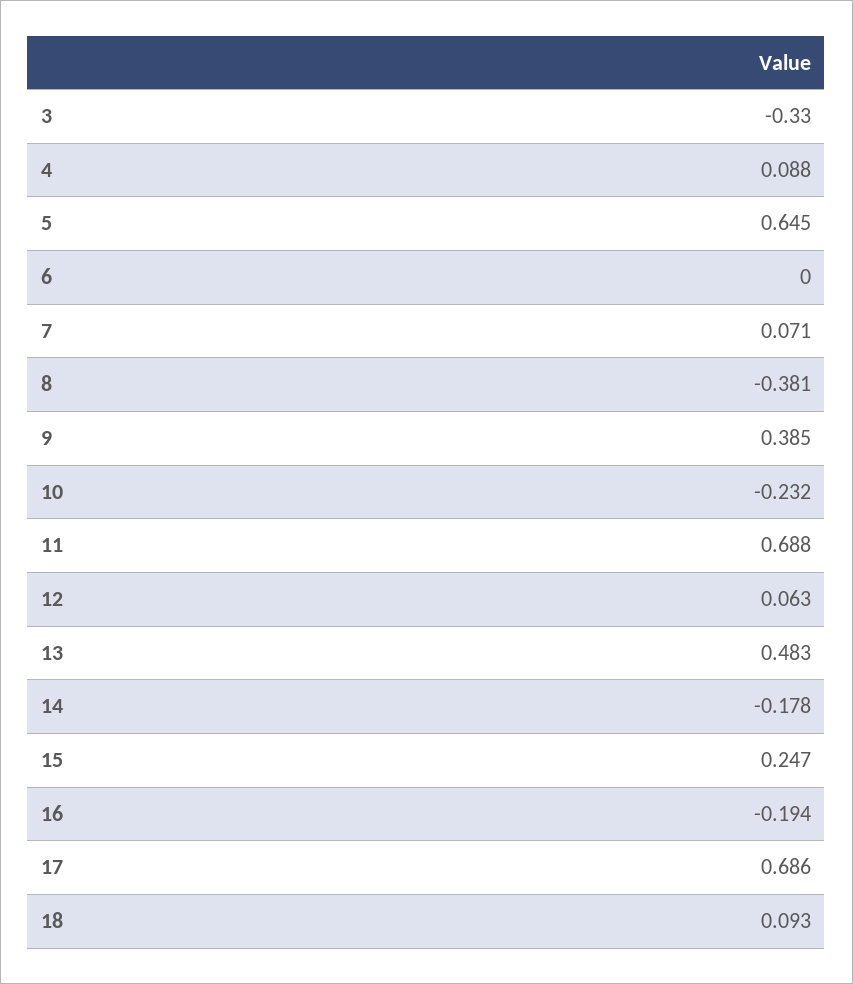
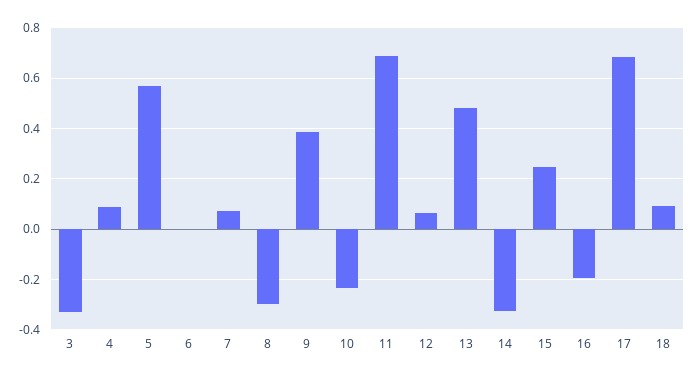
  {
    "3": -0.33,
    "4": 0.088,
-   "5": 0.645,
+   "5": 0.575,
    "6": 0,
    "7": 0.071,
-   "8": -0.381,
+   "8": -0.3,
    "9": 0.385,
    "10": -0.232,
    "11": 0.688,
    "12": 0.063,
    "13": 0.483,
-   "14": -0.178,
+   "14": -0.325,
    "15": 0.247,
    "16": -0.194,
    "17": 0.686,
    "18": 0.093
  }

